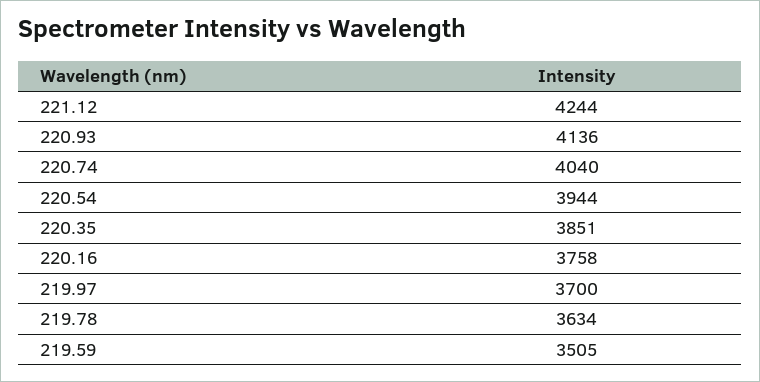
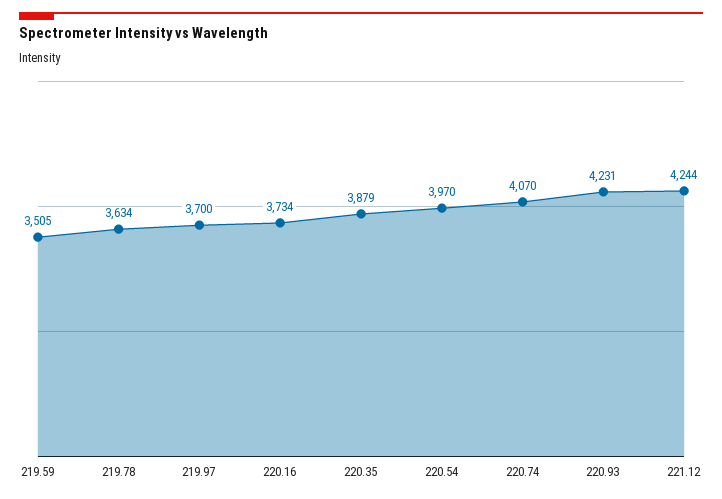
  {
    "221.12": 4244,
-   "220.93": 4136,
+   "220.93": 4231,
-   "220.74": 4040,
+   "220.74": 4070,
-   "220.54": 3944,
+   "220.54": 3970,
-   "220.35": 3851,
+   "220.35": 3879,
-   "220.16": 3758,
+   "220.16": 3734,
    "219.97": 3700,
    "219.78": 3634,
    "219.59": 3505
  }

